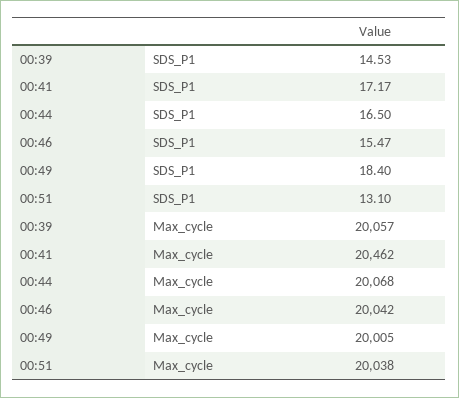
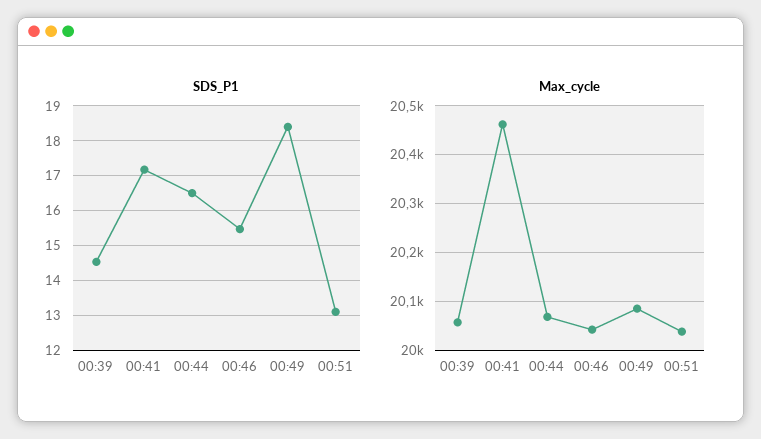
  {
    "SDS_P1": {
      "00:39": 14.53,
      "00:41": 17.17,
      "00:44": 16.5,
      "00:46": 15.47,
      "00:49": 18.4,
      "00:51": 13.1
    },
    "Max_cycle": {
      "00:39": 20057,
      "00:41": 20462,
      "00:44": 20068,
      "00:46": 20042,
-     "00:49": 20005,
+     "00:49": 20080,
      "00:51": 20038
    }
  }

